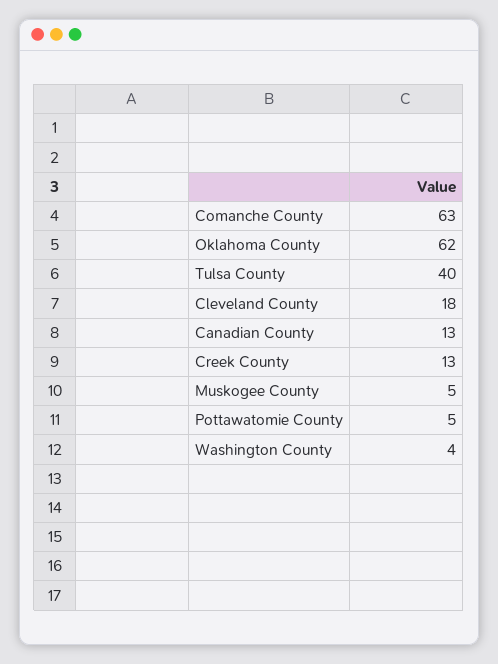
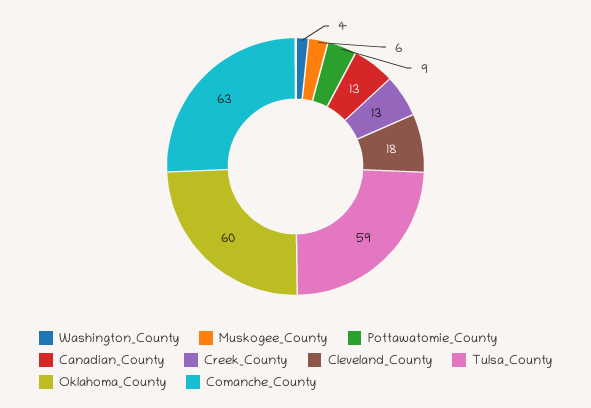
  {
    "Comanche County": 63,
-   "Oklahoma County": 62,
+   "Oklahoma County": 60,
-   "Tulsa County": 40,
+   "Tulsa County": 59,
    "Cleveland County": 18,
    "Canadian County": 13,
    "Creek County": 13,
-   "Muskogee County": 5,
+   "Muskogee County": 6,
-   "Pottawatomie County": 5,
+   "Pottawatomie County": 9,
    "Washington County": 4
  }

